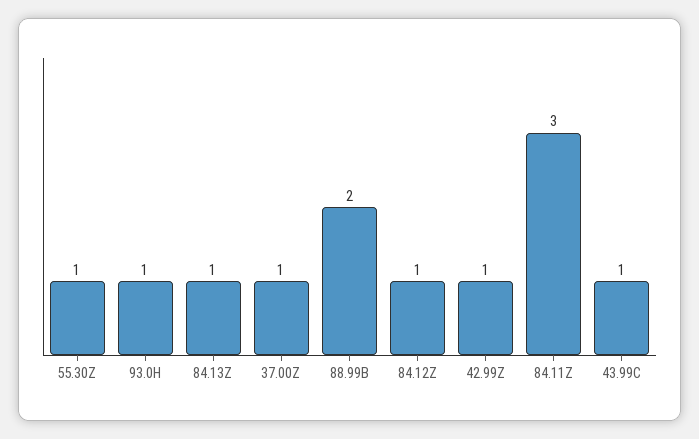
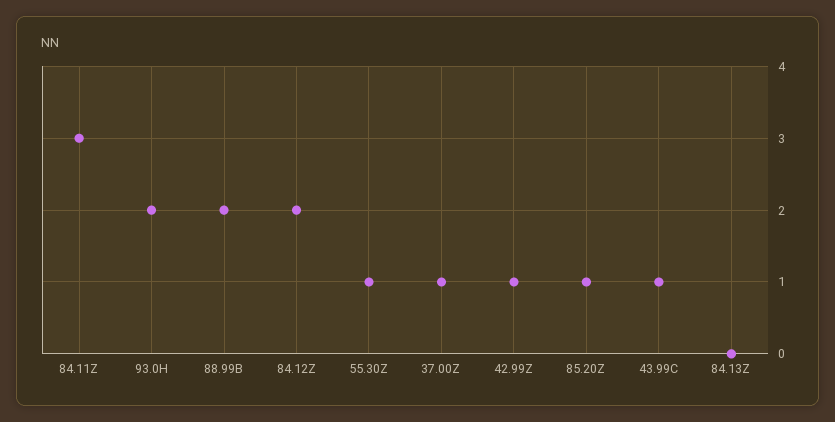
  {
    "55.30Z": 1,
-   "93.0H": 1,
+   "93.0H": 2,
-   "84.13Z": 1,
+   "84.13Z": 0,
    "37.00Z": 1,
    "88.99B": 2,
-   "84.12Z": 1,
+   "84.12Z": 2,
    "42.99Z": 1,
    "84.11Z": 3,
-   "43.99C": 1
+   "43.99C": 1,
+   "85.20Z": 1
  }

